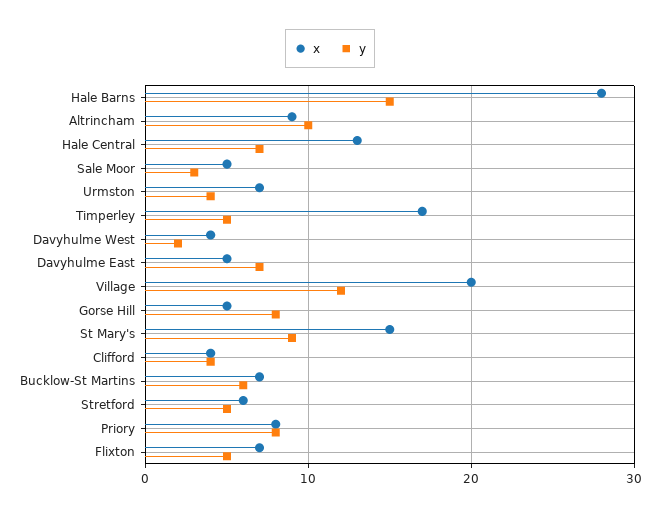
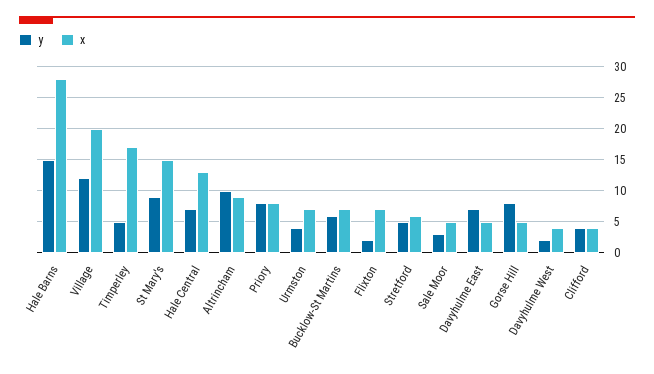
  {
    "x": {
      "Hale Barns": 28,
      "Altrincham": 9,
      "Hale Central": 13,
      "Sale Moor": 5,
      "Urmston": 7,
      "Timperley": 17,
      "Davyhulme West": 4,
      "Davyhulme East": 5,
      "Village": 20,
      "Gorse Hill": 5,
      "St Mary's": 15,
      "Clifford": 4,
      "Bucklow-St Martins": 7,
      "Stretford": 6,
      "Priory": 8,
      "Flixton": 7
    },
    "y": {
      "Hale Barns": 15,
      "Altrincham": 10,
      "Hale Central": 7,
      "Sale Moor": 3,
      "Urmston": 4,
      "Timperley": 5,
      "Davyhulme West": 2,
      "Davyhulme East": 7,
      "Village": 12,
      "Gorse Hill": 8,
      "St Mary's": 9,
      "Clifford": 4,
      "Bucklow-St Martins": 6,
      "Stretford": 5,
      "Priory": 8,
-     "Flixton": 5
+     "Flixton": 2
    }
  }

